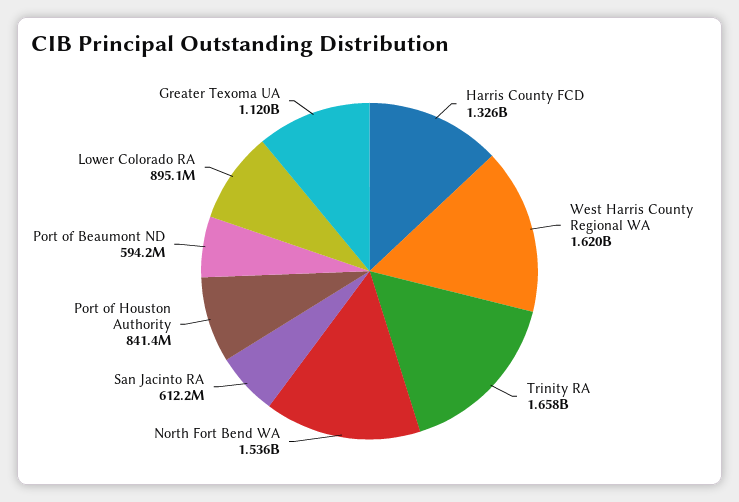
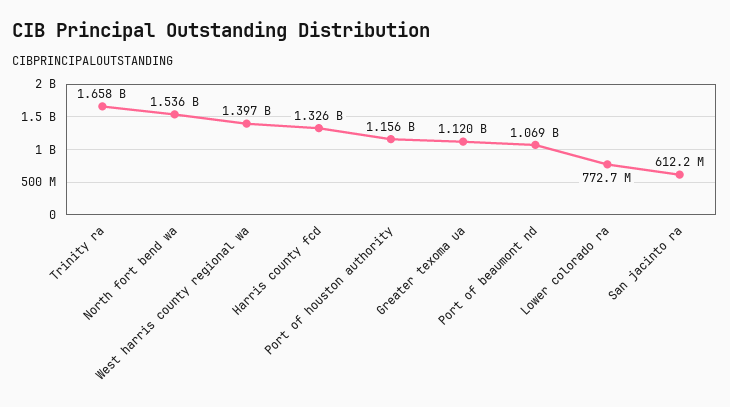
  {
    "Harris County FCD": 1326000000,
-   "West Harris County Regional WA": 1620000000,
+   "West Harris County Regional WA": 1397000000,
    "Trinity RA": 1658000000,
    "North Fort Bend WA": 1536000000,
    "San Jacinto RA": 612200000,
-   "Port of Houston Authority": 841400000,
+   "Port of Houston Authority": 1156000000,
-   "Port of Beaumont ND": 594200000,
+   "Port of Beaumont ND": 1069000000,
-   "Lower Colorado RA": 895100000,
+   "Lower Colorado RA": 772700000,
    "Greater Texoma UA": 1120000000
  }

